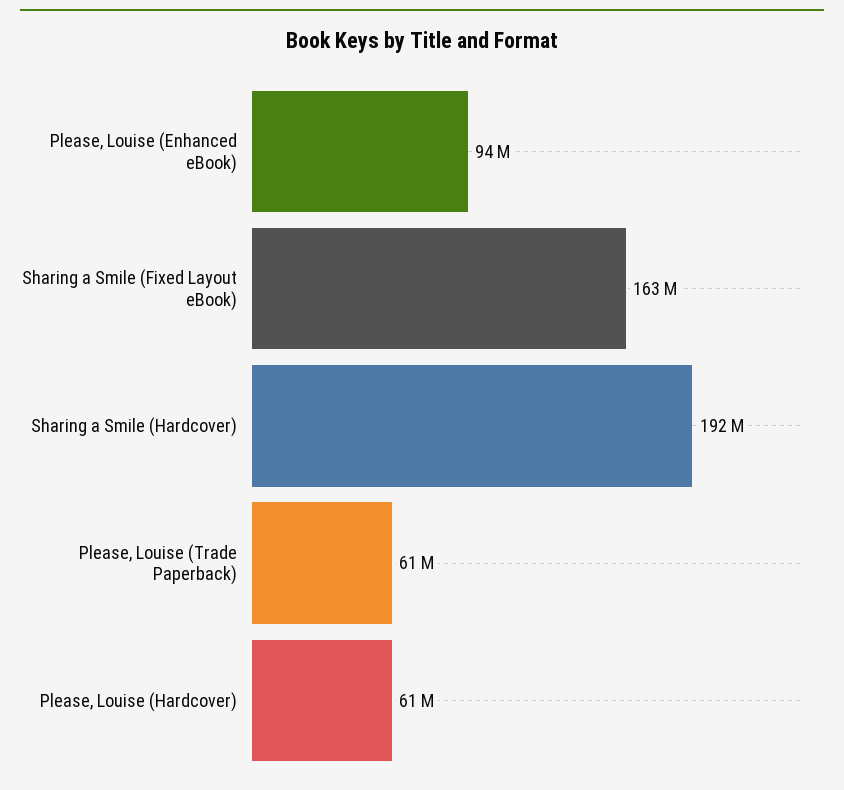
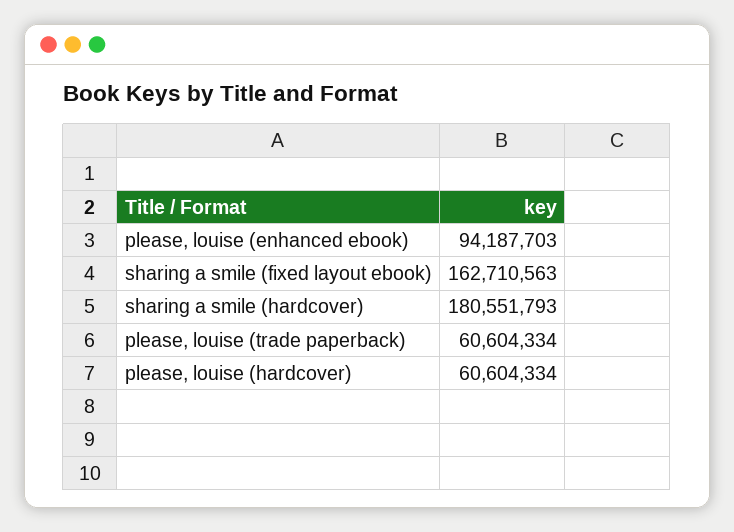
  {
    "Please, Louise (Enhanced eBook)": 94187703,
    "Sharing a Smile (Fixed Layout eBook)": 162710563,
-   "Sharing a Smile (Hardcover)": 192000000,
+   "Sharing a Smile (Hardcover)": 180551793,
    "Please, Louise (Trade Paperback)": 60604334,
    "Please, Louise (Hardcover)": 60604334
  }

